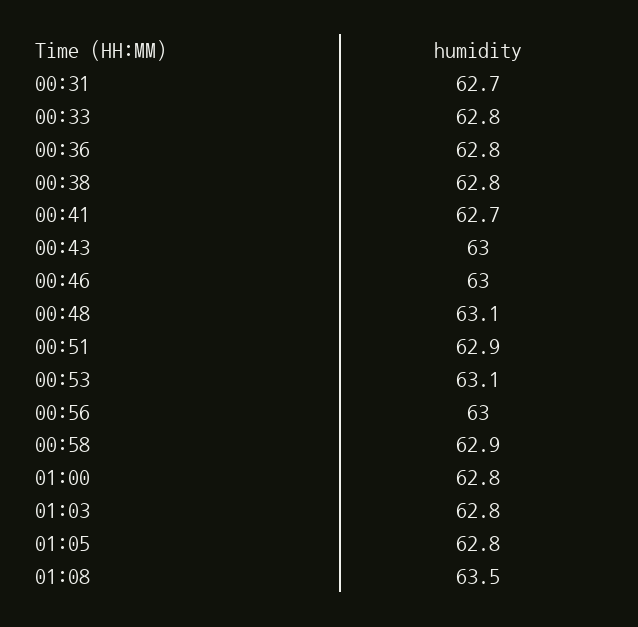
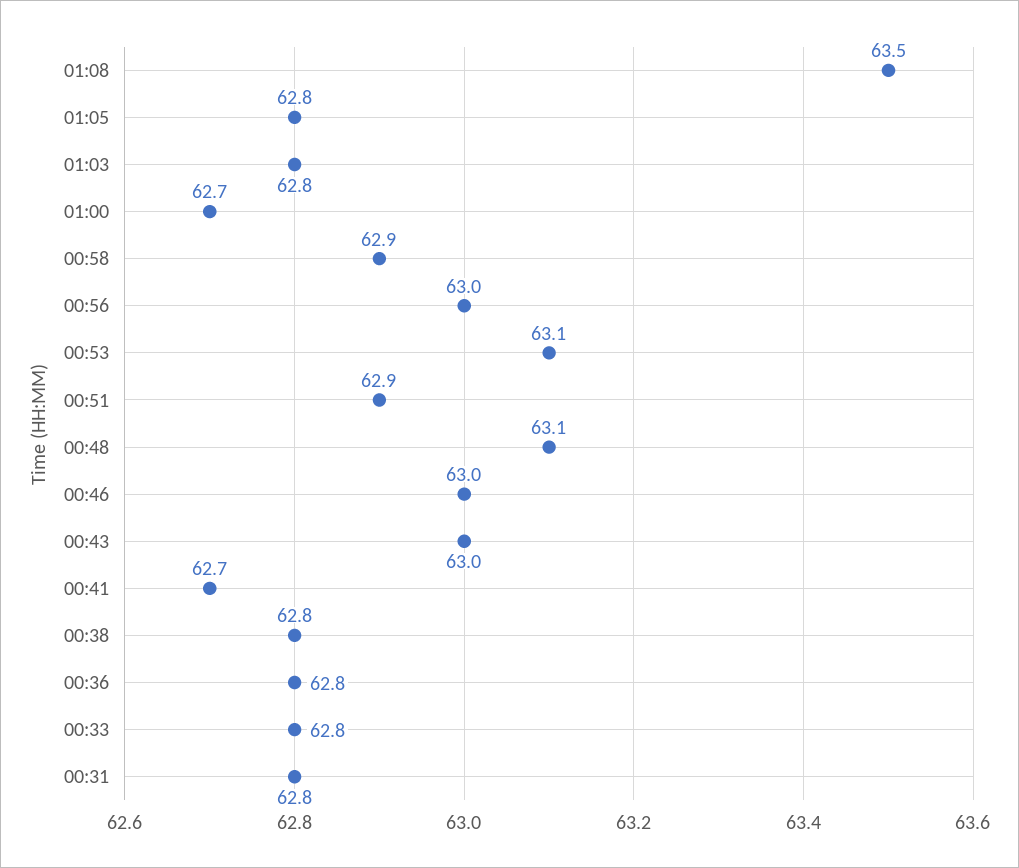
  {
-   "00:31": 62.7,
+   "00:31": 62.8,
    "00:33": 62.8,
    "00:36": 62.8,
    "00:38": 62.8,
    "00:41": 62.7,
    "00:43": 63,
    "00:46": 63,
    "00:48": 63.1,
    "00:51": 62.9,
    "00:53": 63.1,
    "00:56": 63,
    "00:58": 62.9,
-   "01:00": 62.8,
+   "01:00": 62.7,
    "01:03": 62.8,
    "01:05": 62.8,
    "01:08": 63.5
  }

